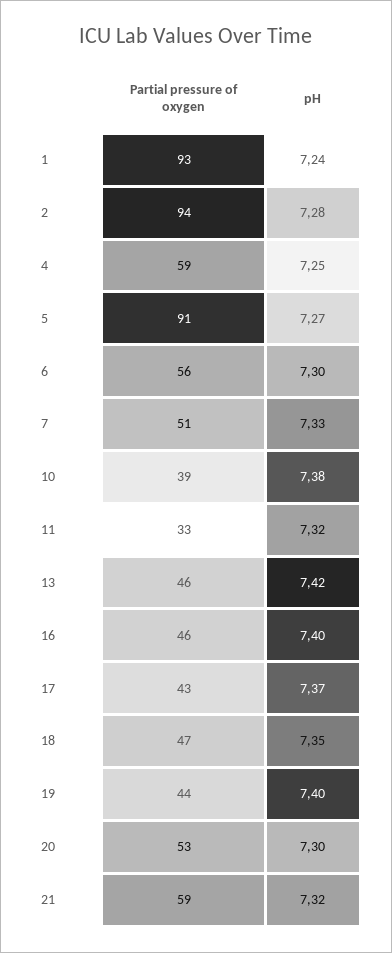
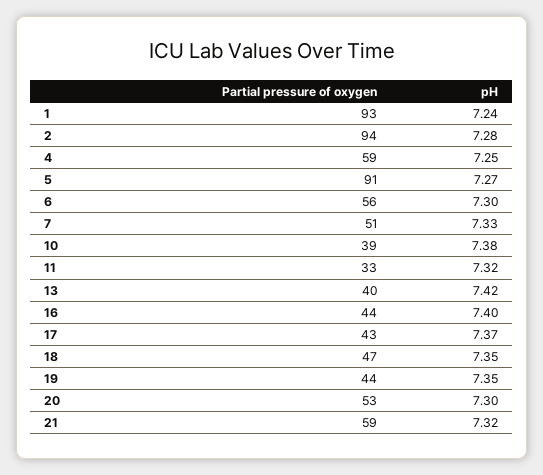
  {
    "Partial pressure of oxygen": {
      "1": 93,
      "2": 94,
      "4": 59,
      "5": 91,
      "6": 56,
      "7": 51,
      "10": 39,
      "11": 33,
-     "13": 46,
+     "13": 40,
-     "16": 46,
+     "16": 44,
      "17": 43,
      "18": 47,
      "19": 44,
      "20": 53,
      "21": 59
    },
    "pH": {
      "1": 7.24,
      "2": 7.28,
      "4": 7.25,
      "5": 7.27,
      "6": 7.3,
      "7": 7.33,
      "10": 7.38,
      "11": 7.32,
      "13": 7.42,
      "16": 7.4,
      "17": 7.37,
      "18": 7.35,
-     "19": 7.4,
+     "19": 7.35,
      "20": 7.3,
      "21": 7.32
    }
  }

